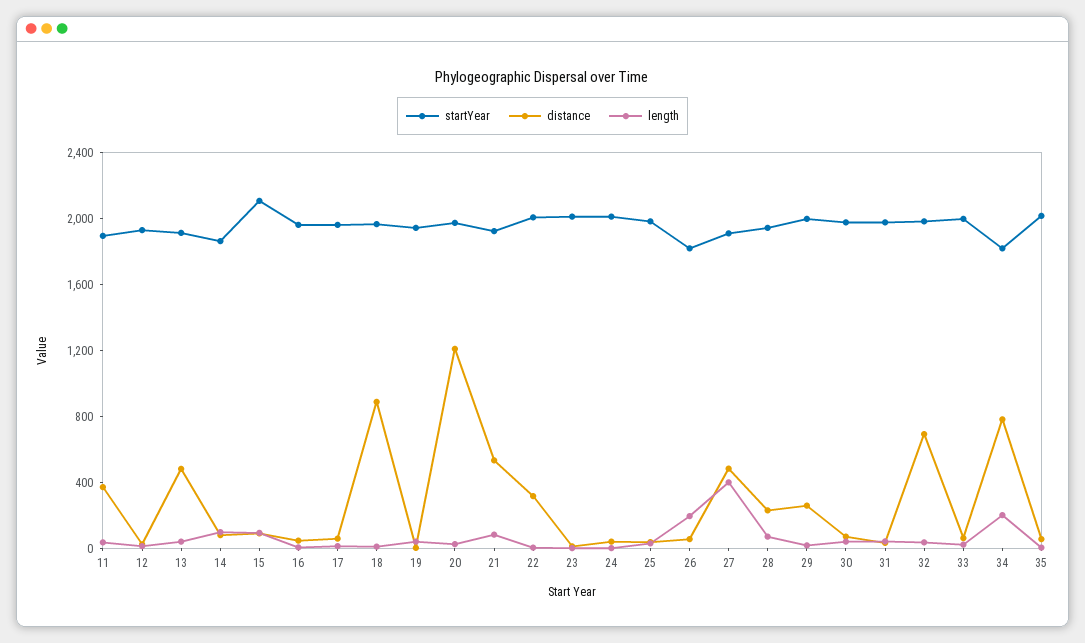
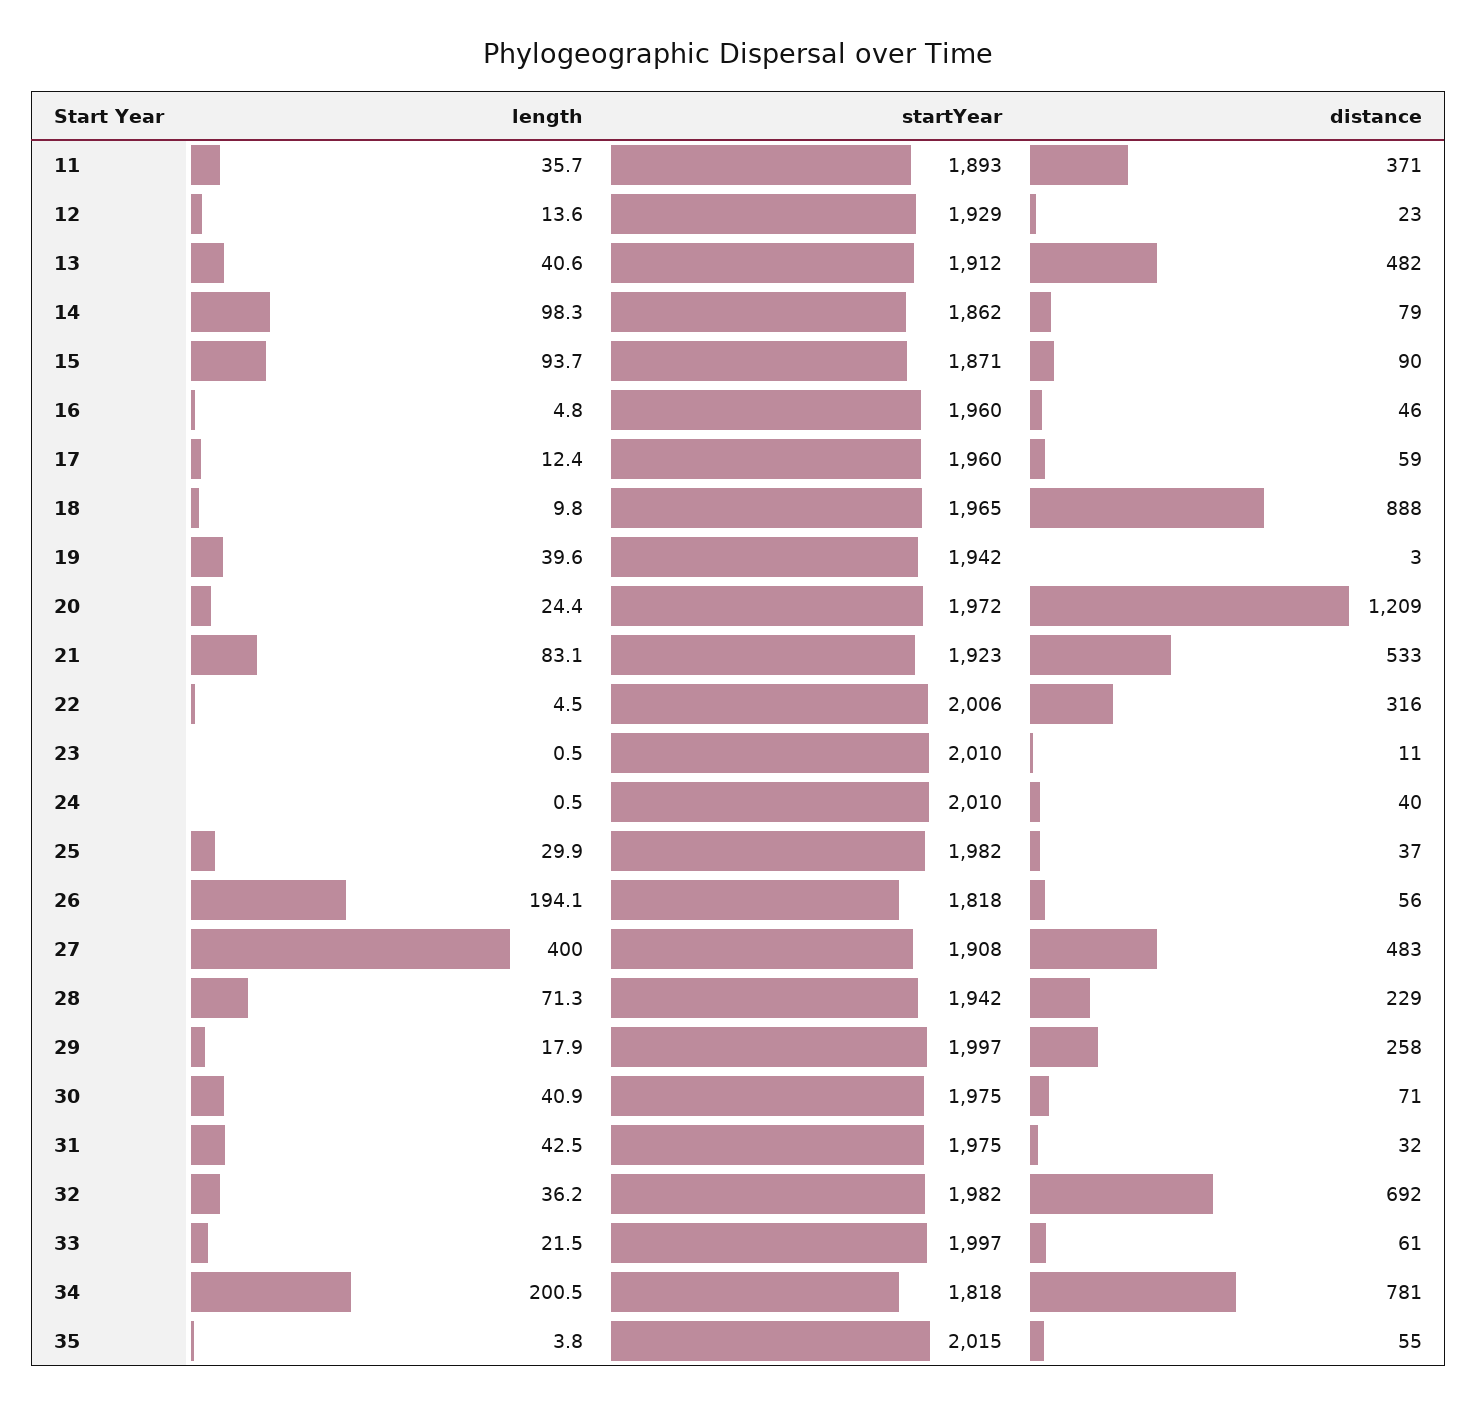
  {
    "startYear": {
      "11": 1893,
      "12": 1929,
      "13": 1912,
      "14": 1862,
-     "15": 2100,
+     "15": 1871,
      "16": 1960,
      "17": 1960,
      "18": 1965,
      "19": 1942,
      "20": 1972,
      "21": 1923,
      "22": 2006,
      "23": 2010,
      "24": 2010,
      "25": 1982,
      "26": 1818,
      "27": 1908,
      "28": 1942,
      "29": 1997,
      "30": 1975,
      "31": 1975,
      "32": 1982,
      "33": 1997,
      "34": 1818,
      "35": 2015
    },
    "distance": {
      "11": 371,
      "12": 23,
      "13": 482,
      "14": 79,
      "15": 90,
      "16": 46,
      "17": 59,
      "18": 888,
      "19": 3,
      "20": 1209,
      "21": 533,
      "22": 316,
      "23": 11,
      "24": 40,
      "25": 37,
      "26": 56,
      "27": 483,
      "28": 229,
      "29": 258,
      "30": 71,
      "31": 32,
      "32": 692,
      "33": 61,
      "34": 781,
      "35": 55
    },
    "length": {
      "11": 35.7,
      "12": 13.6,
      "13": 40.6,
      "14": 98.3,
      "15": 93.7,
      "16": 4.8,
      "17": 12.4,
      "18": 9.8,
      "19": 39.6,
      "20": 24.4,
      "21": 83.1,
      "22": 4.5,
      "23": 0.5,
      "24": 0.5,
      "25": 29.9,
      "26": 194.1,
      "27": 400,
      "28": 71.3,
      "29": 17.9,
      "30": 40.9,
      "31": 42.5,
      "32": 36.2,
      "33": 21.5,
      "34": 200.5,
      "35": 3.8
    }
  }

